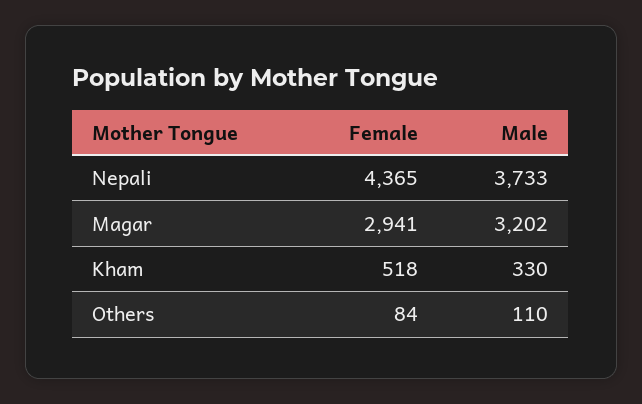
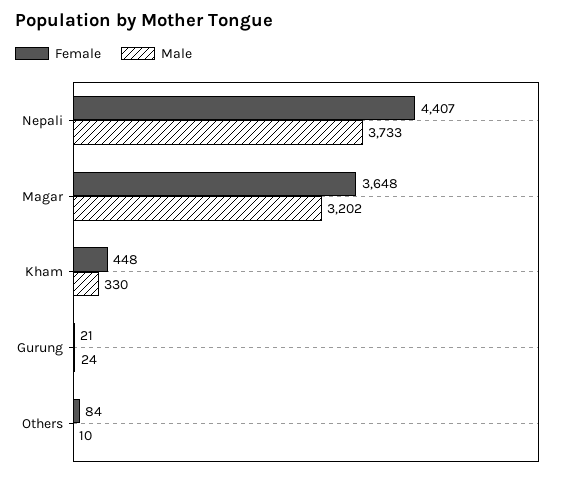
  {
    "Female": {
-     "Nepali": 4365,
+     "Nepali": 4407,
-     "Magar": 2941,
+     "Magar": 3648,
-     "Kham": 518,
+     "Kham": 448,
-     "Others": 84
+     "Others": 84,
+     "Gurung": 21
    },
    "Male": {
      "Nepali": 3733,
      "Magar": 3202,
      "Kham": 330,
-     "Others": 110
+     "Others": 10,
+     "Gurung": 24
    }
  }

